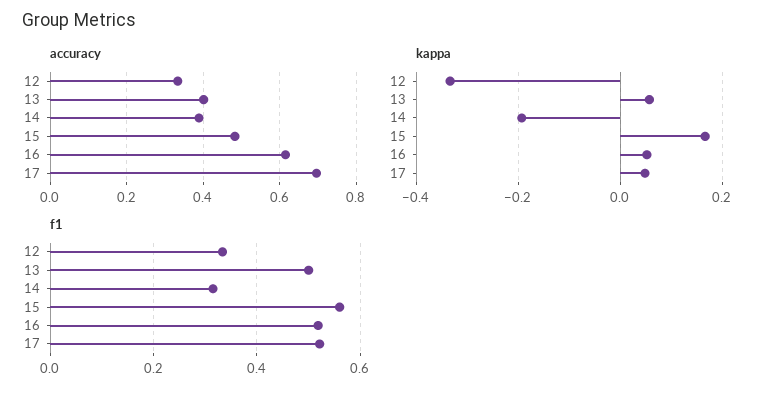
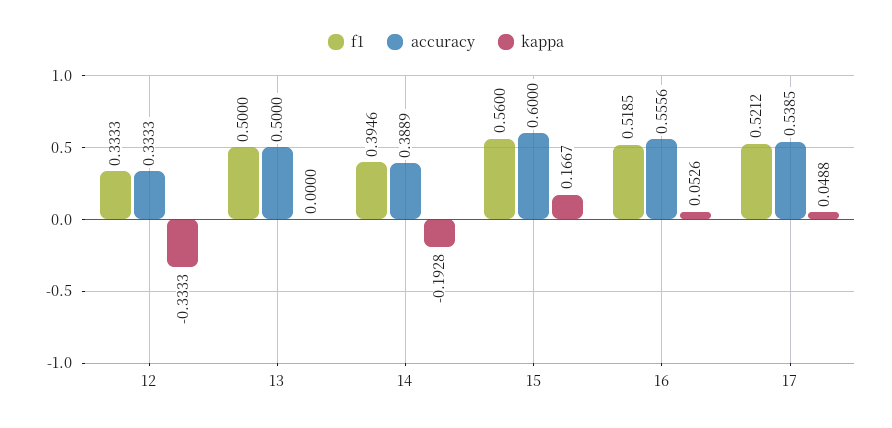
  {
    "accuracy": {
      "12": 0.3333,
-     "13": 0.4,
+     "13": 0.5,
      "14": 0.3889,
-     "15": 0.48,
+     "15": 0.6,
-     "16": 0.62,
+     "16": 0.5556,
-     "17": 0.7
+     "17": 0.5385
    },
    "kappa": {
      "12": -0.3333,
-     "13": 0.06,
+     "13": 0,
      "14": -0.1928,
      "15": 0.1667,
      "16": 0.0526,
      "17": 0.0488
    },
    "f1": {
      "12": 0.3333,
      "13": 0.5,
-     "14": 0.32,
+     "14": 0.3946,
      "15": 0.56,
      "16": 0.5185,
      "17": 0.5212
    }
  }

